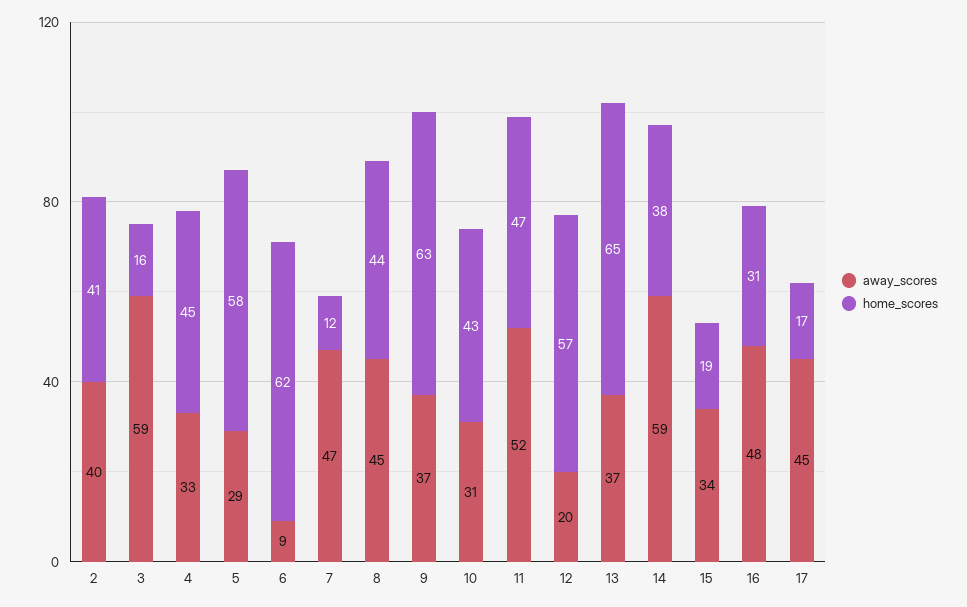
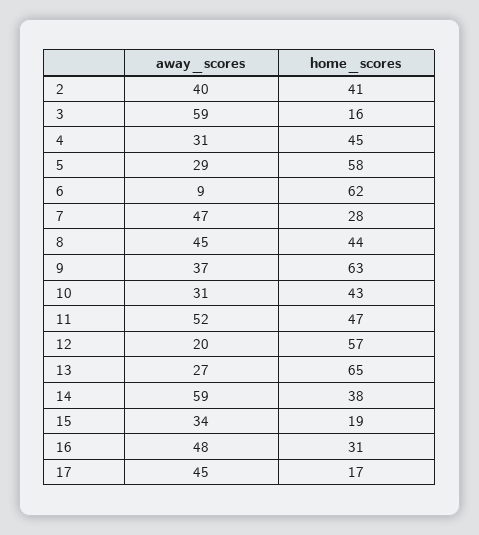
  {
    "away_scores": {
      "2": 40,
      "3": 59,
-     "4": 33,
+     "4": 31,
      "5": 29,
      "6": 9,
      "7": 47,
      "8": 45,
      "9": 37,
      "10": 31,
      "11": 52,
      "12": 20,
-     "13": 37,
+     "13": 27,
      "14": 59,
      "15": 34,
      "16": 48,
      "17": 45
    },
    "home_scores": {
      "2": 41,
      "3": 16,
      "4": 45,
      "5": 58,
      "6": 62,
-     "7": 12,
+     "7": 28,
      "8": 44,
      "9": 63,
      "10": 43,
      "11": 47,
      "12": 57,
      "13": 65,
      "14": 38,
      "15": 19,
      "16": 31,
      "17": 17
    }
  }

